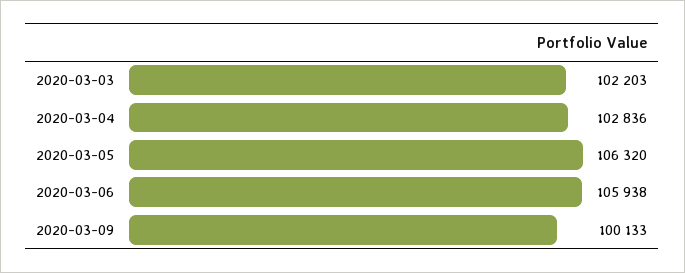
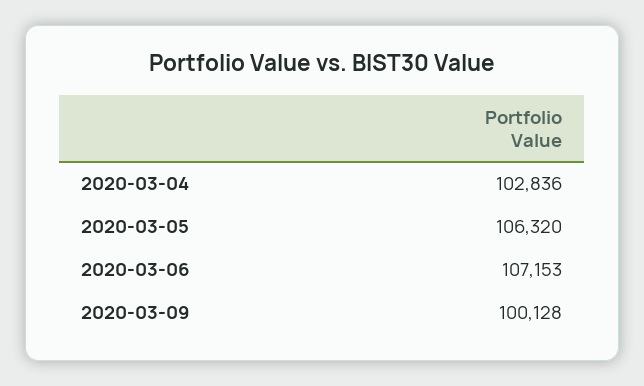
  {
-   "2020-03-03": 102203,
    "2020-03-04": 102836,
    "2020-03-05": 106320,
-   "2020-03-06": 105938,
+   "2020-03-06": 107153,
-   "2020-03-09": 100133
+   "2020-03-09": 100128
  }

